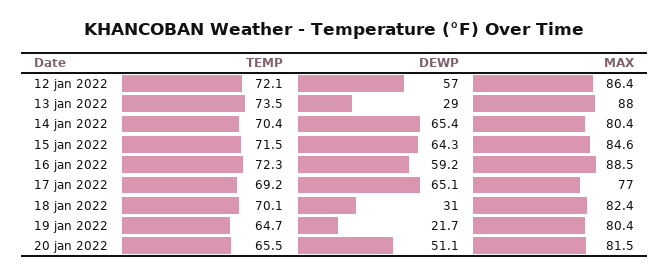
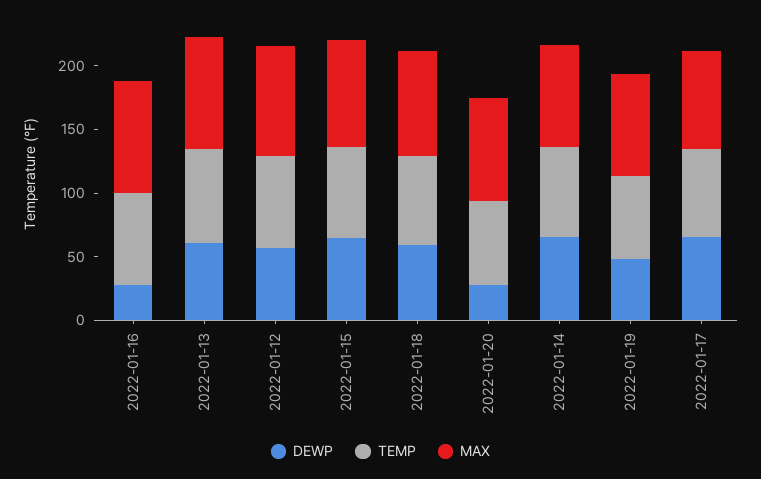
  {
    "TEMP": {
      "12 jan 2022": 72.1,
      "13 jan 2022": 73.5,
      "14 jan 2022": 70.4,
      "15 jan 2022": 71.5,
      "16 jan 2022": 72.3,
      "17 jan 2022": 69.2,
      "18 jan 2022": 70.1,
      "19 jan 2022": 64.7,
      "20 jan 2022": 65.5
    },
    "DEWP": {
      "12 jan 2022": 57,
-     "13 jan 2022": 29,
+     "13 jan 2022": 60,
      "14 jan 2022": 65.4,
      "15 jan 2022": 64.3,
-     "16 jan 2022": 59.2,
+     "16 jan 2022": 30,
      "17 jan 2022": 65.1,
-     "18 jan 2022": 31,
+     "18 jan 2022": 60,
-     "19 jan 2022": 21.7,
+     "19 jan 2022": 50,
-     "20 jan 2022": 51.1
+     "20 jan 2022": 30
    },
    "MAX": {
      "12 jan 2022": 86.4,
      "13 jan 2022": 88,
      "14 jan 2022": 80.4,
      "15 jan 2022": 84.6,
      "16 jan 2022": 88.5,
      "17 jan 2022": 77,
      "18 jan 2022": 82.4,
      "19 jan 2022": 80.4,
      "20 jan 2022": 81.5
    }
  }

